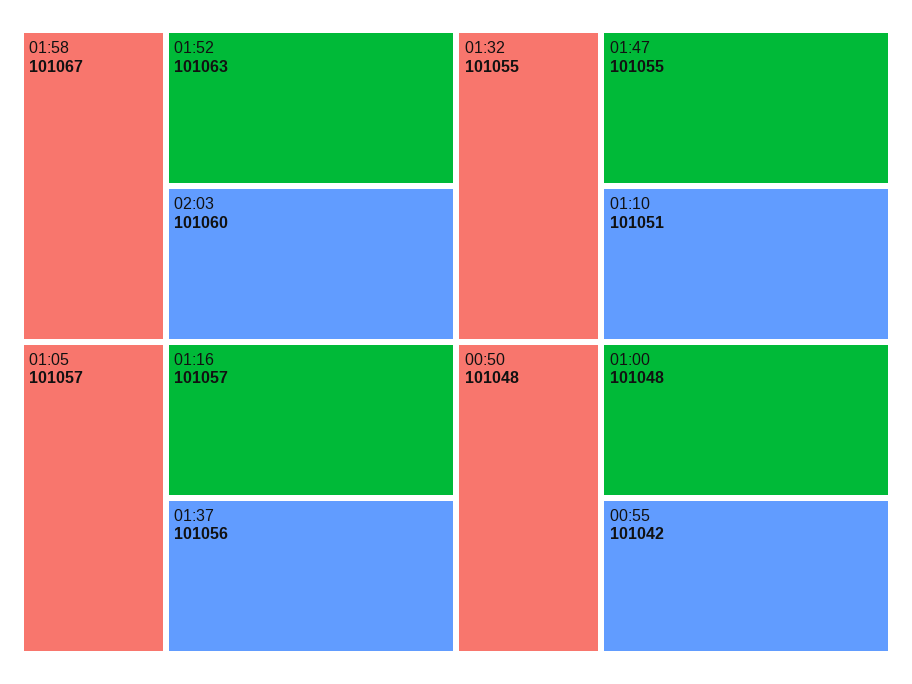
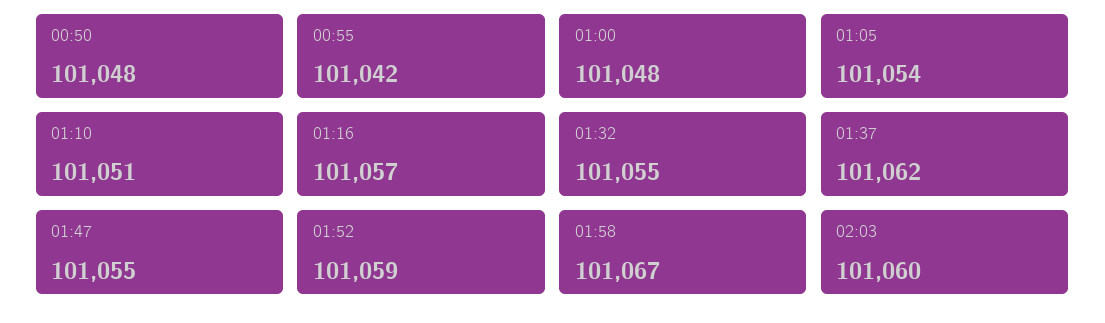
  {
    "01:58": 101067,
-   "01:52": 101063,
+   "01:52": 101059,
    "02:03": 101060,
-   "01:05": 101057,
+   "01:05": 101054,
    "01:16": 101057,
-   "01:37": 101056,
+   "01:37": 101062,
    "01:32": 101055,
    "01:47": 101055,
    "01:10": 101051,
    "00:50": 101048,
    "01:00": 101048,
    "00:55": 101042
  }

